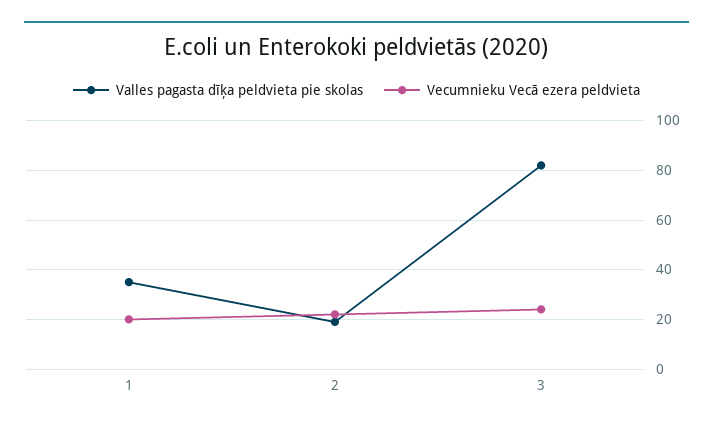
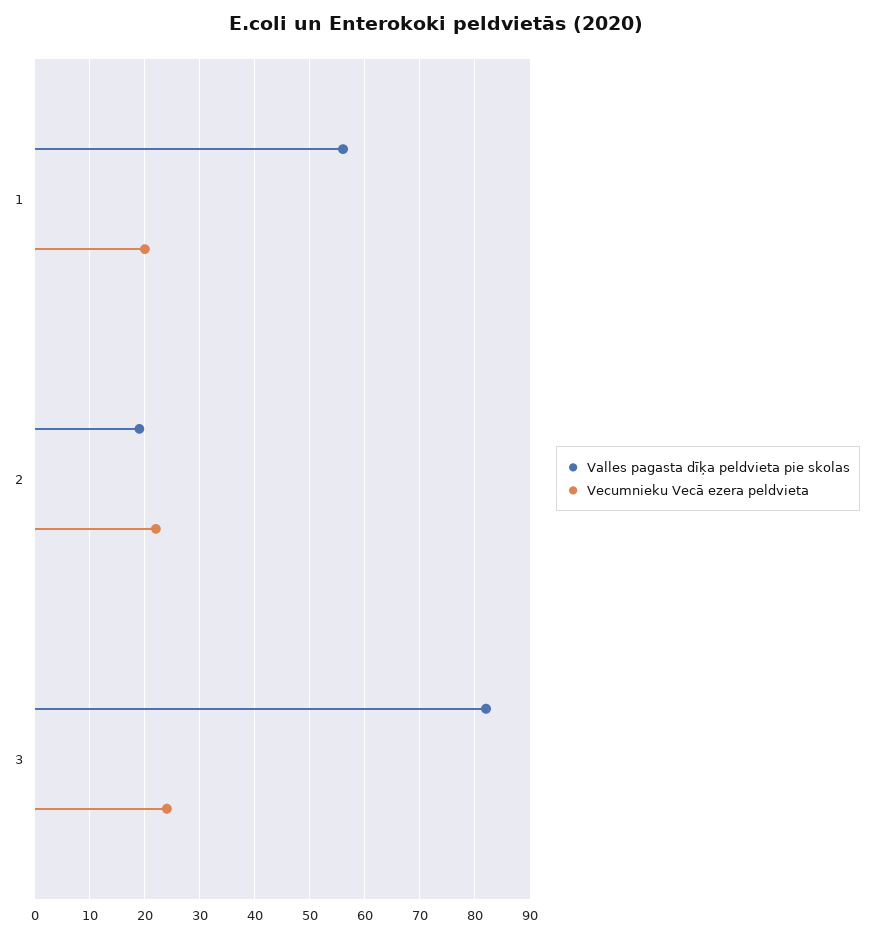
  {
    "Valles pagasta dīķa peldvieta pie skolas": {
-     "1": 35,
+     "1": 55,
      "2": 20,
      "3": 80
    },
    "Vecumnieku Vecā ezera peldvieta": {
      "1": 20,
      "2": 20,
      "3": 25
    }
  }

